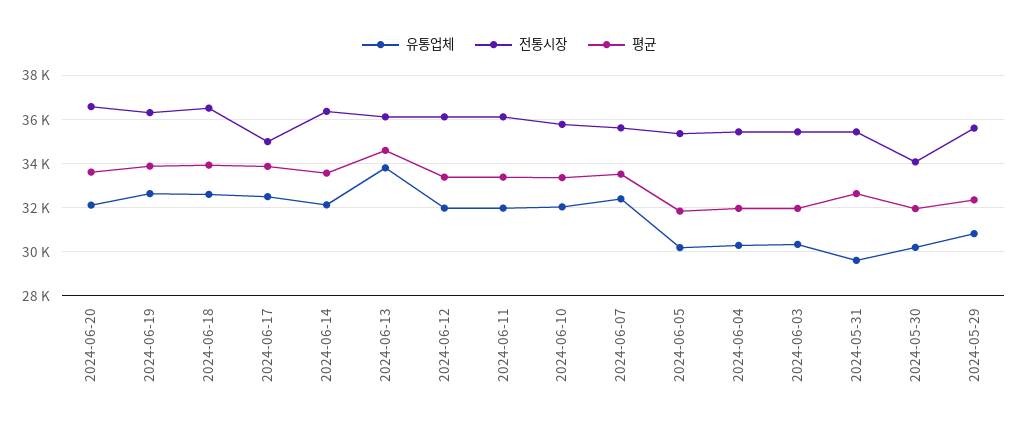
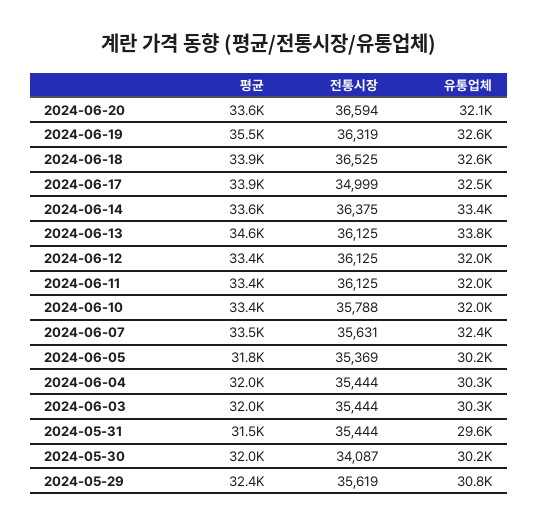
  {
    "유통업체": {
      "2024-06-20": 32100,
      "2024-06-19": 32600,
      "2024-06-18": 32600,
      "2024-06-17": 32500,
-     "2024-06-14": 32000,
+     "2024-06-14": 33400,
      "2024-06-13": 33800,
      "2024-06-12": 32000,
      "2024-06-11": 32000,
      "2024-06-10": 32000,
      "2024-06-07": 32400,
      "2024-06-05": 30200,
      "2024-06-04": 30300,
      "2024-06-03": 30300,
      "2024-05-31": 29600,
      "2024-05-30": 30200,
      "2024-05-29": 30800
    },
    "전통시장": {
      "2024-06-20": 36594,
      "2024-06-19": 36319,
      "2024-06-18": 36525,
      "2024-06-17": 34999,
      "2024-06-14": 36375,
      "2024-06-13": 36125,
      "2024-06-12": 36125,
      "2024-06-11": 36125,
      "2024-06-10": 35788,
      "2024-06-07": 35631,
      "2024-06-05": 35369,
      "2024-06-04": 35444,
      "2024-06-03": 35444,
      "2024-05-31": 35444,
      "2024-05-30": 34087,
      "2024-05-29": 35619
    },
    "평균": {
      "2024-06-20": 33600,
-     "2024-06-19": 34000,
+     "2024-06-19": 35500,
      "2024-06-18": 33900,
      "2024-06-17": 33900,
      "2024-06-14": 33600,
      "2024-06-13": 34600,
      "2024-06-12": 33400,
      "2024-06-11": 33400,
      "2024-06-10": 33400,
      "2024-06-07": 33500,
      "2024-06-05": 31800,
      "2024-06-04": 32000,
      "2024-06-03": 32000,
-     "2024-05-31": 32500,
+     "2024-05-31": 31500,
      "2024-05-30": 32000,
      "2024-05-29": 32400
    }
  }

